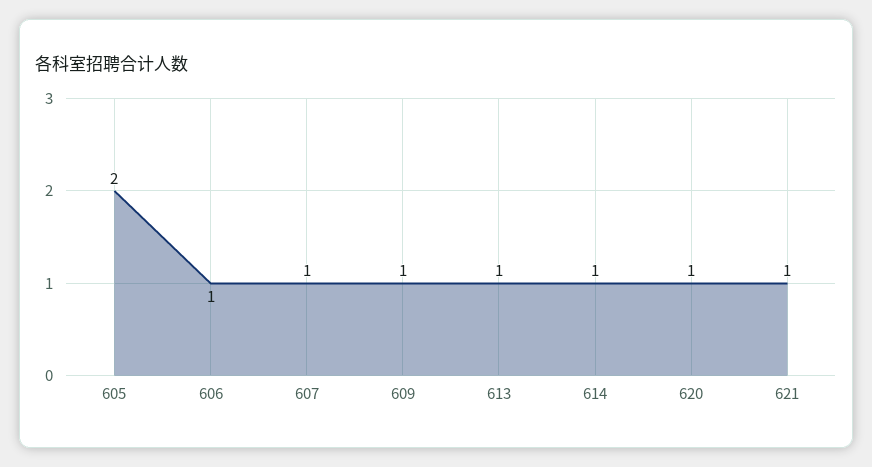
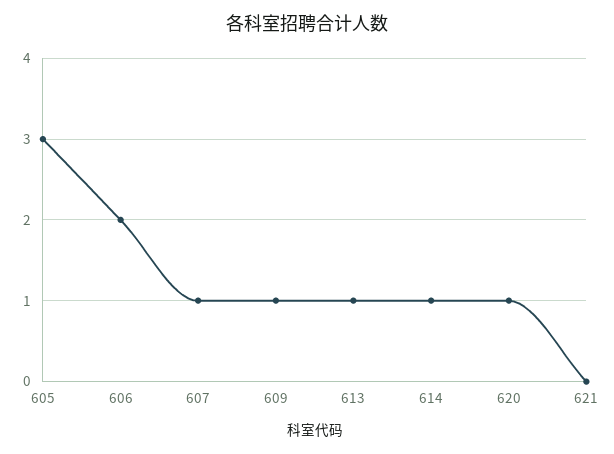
  {
-   "605": 2,
+   "605": 3,
-   "606": 1,
+   "606": 2,
    "607": 1,
    "609": 1,
    "613": 1,
    "614": 1,
    "620": 1,
-   "621": 1
+   "621": 0
  }

